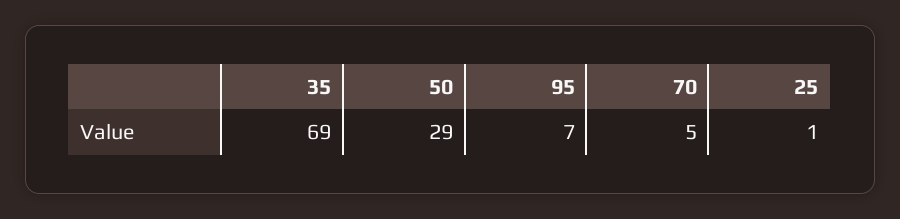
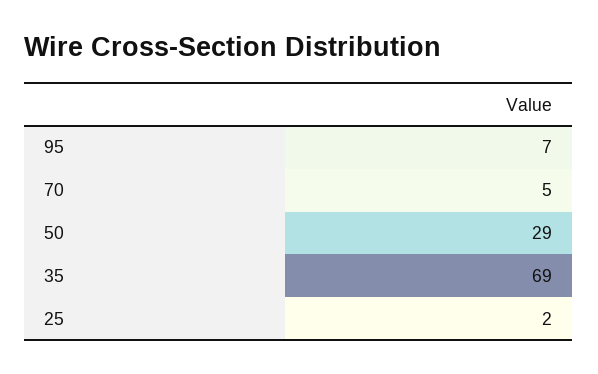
  {
    "35": 69,
    "50": 29,
    "95": 7,
    "70": 5,
-   "25": 1
+   "25": 2
  }

